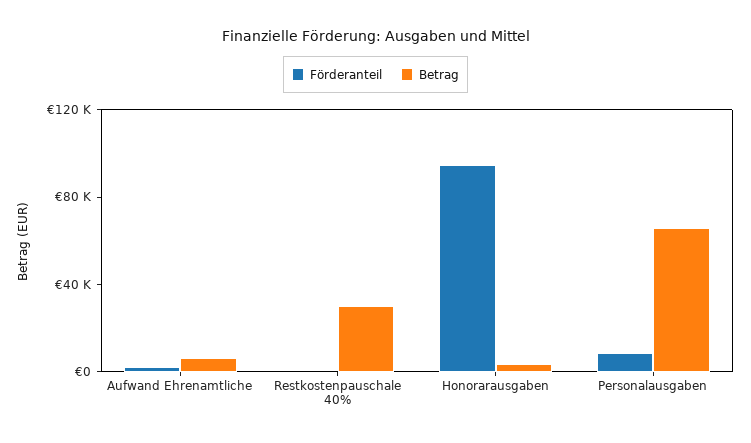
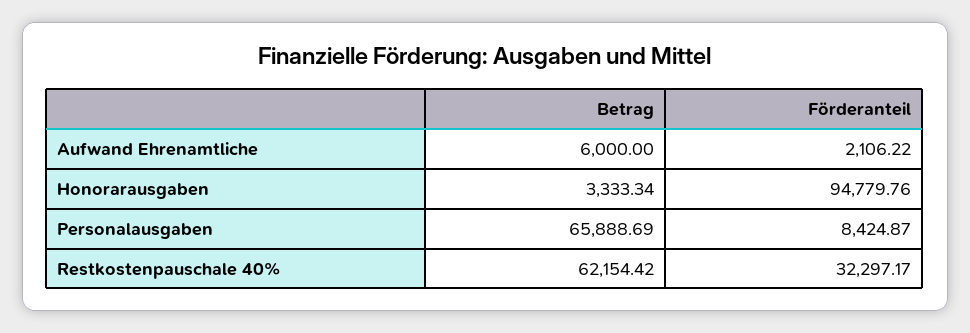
  {
    "Förderanteil": {
      "Aufwand Ehrenamtliche": 2106.22,
-     "Restkostenpauschale 40%": 0,
+     "Restkostenpauschale 40%": 32297.17,
      "Honorarausgaben": 94779.76,
      "Personalausgaben": 8424.87
    },
    "Betrag": {
      "Aufwand Ehrenamtliche": 6000,
-     "Restkostenpauschale 40%": 30000,
+     "Restkostenpauschale 40%": 62154.42,
      "Honorarausgaben": 3333.34,
      "Personalausgaben": 65888.69
    }
  }

